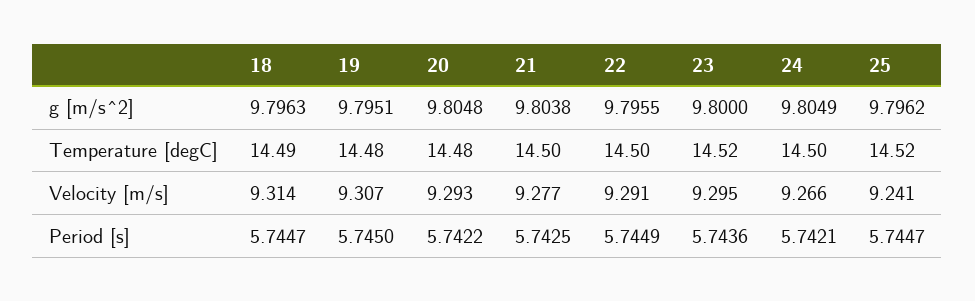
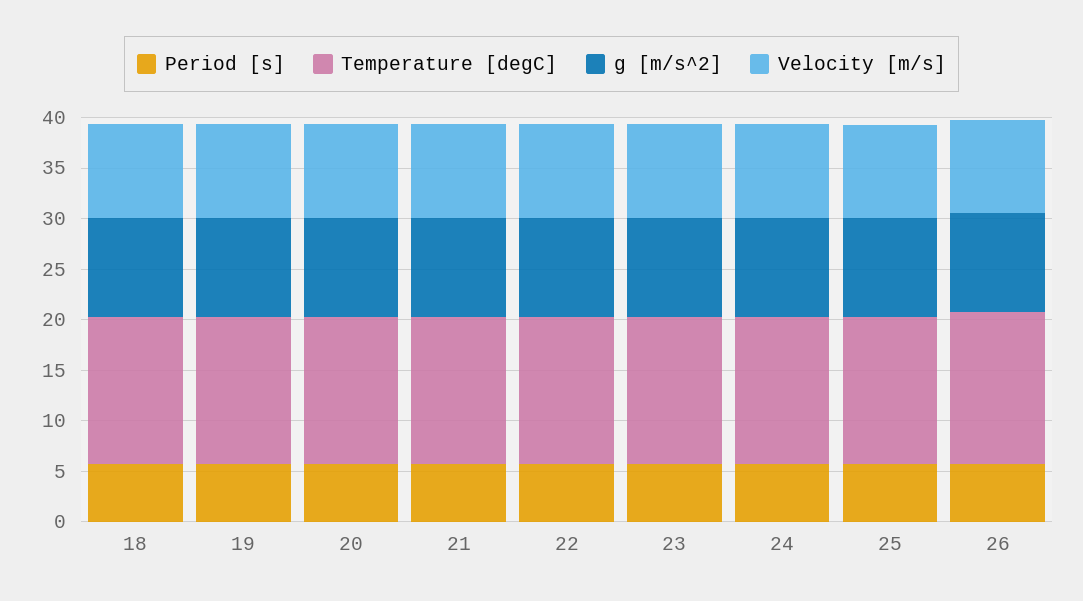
  {
    "g [m/s^2]": {
      "18": 9.7963,
      "19": 9.7951,
      "20": 9.8048,
      "21": 9.8038,
      "22": 9.7955,
      "23": 9.8,
      "24": 9.8049,
-     "25": 9.7962
+     "25": 9.7962,
+     "26": 10
    },
    "Temperature [degC]": {
      "18": 14.49,
      "19": 14.48,
      "20": 14.48,
      "21": 14.5,
      "22": 14.5,
      "23": 14.52,
      "24": 14.5,
-     "25": 14.52
+     "25": 14.52,
+     "26": 15
    },
    "Velocity [m/s]": {
      "18": 9.314,
      "19": 9.307,
      "20": 9.293,
      "21": 9.277,
      "22": 9.291,
      "23": 9.295,
      "24": 9.266,
-     "25": 9.241
+     "25": 9.241,
+     "26": 9
    },
    "Period [s]": {
      "18": 5.7447,
      "19": 5.745,
      "20": 5.7422,
      "21": 5.7425,
      "22": 5.7449,
      "23": 5.7436,
      "24": 5.7421,
-     "25": 5.7447
+     "25": 5.7447,
+     "26": 6
    }
  }

